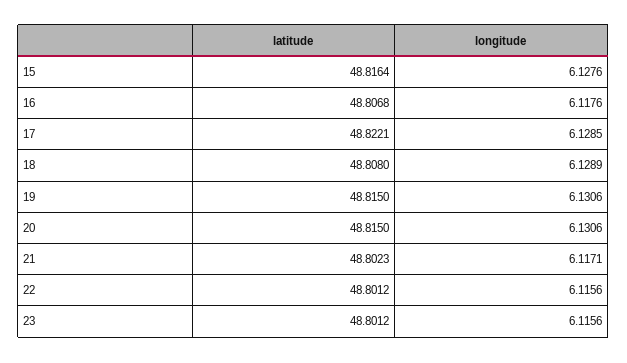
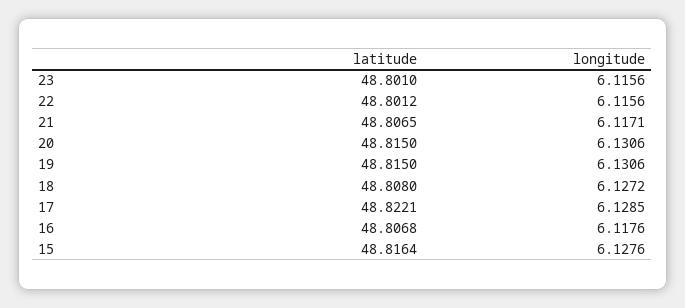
  {
    "latitude": {
      "15": 48.8164,
      "16": 48.8068,
      "17": 48.8221,
      "18": 48.808,
      "19": 48.815,
      "20": 48.815,
-     "21": 48.8023,
+     "21": 48.8065,
      "22": 48.8012,
-     "23": 48.8012
+     "23": 48.801
    },
    "longitude": {
      "15": 6.1276,
      "16": 6.1176,
      "17": 6.1285,
-     "18": 6.1289,
+     "18": 6.1272,
      "19": 6.1306,
      "20": 6.1306,
      "21": 6.1171,
      "22": 6.1156,
      "23": 6.1156
    }
  }

